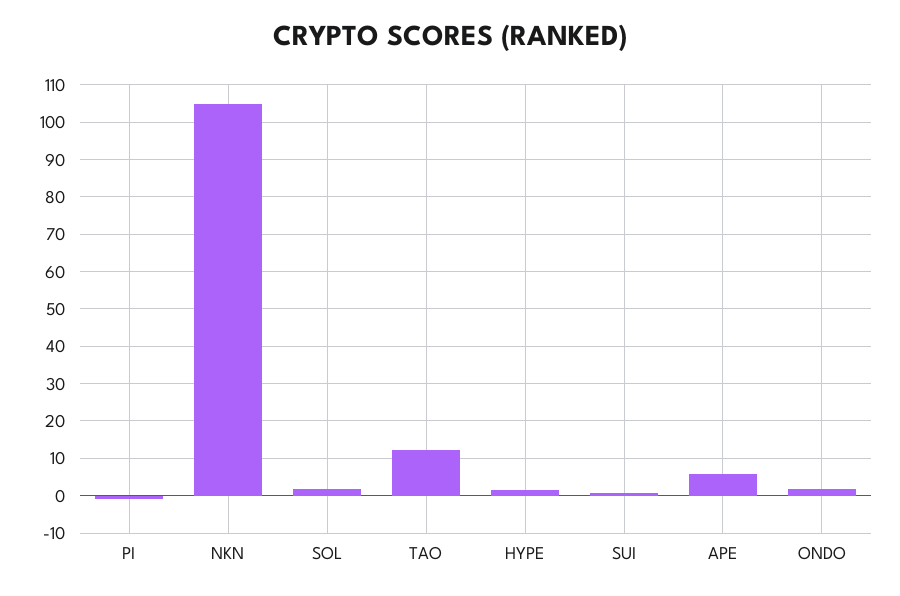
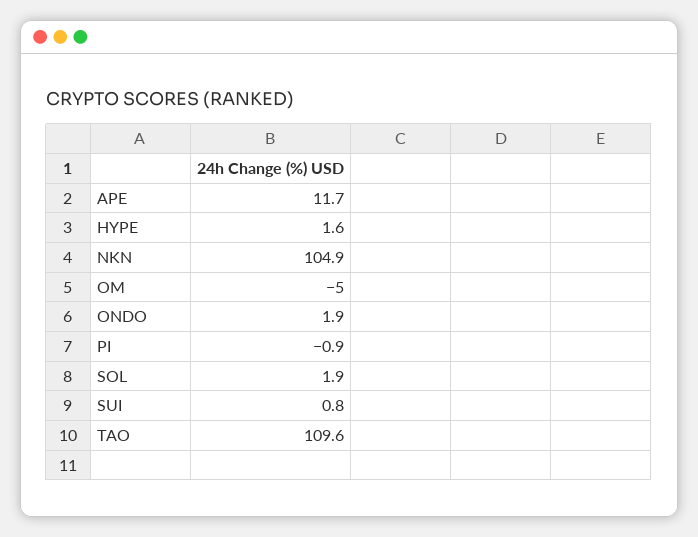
  {
    "PI": -0.9,
    "NKN": 104.9,
    "SOL": 1.9,
-   "TAO": 12,
+   "TAO": 109.6,
    "HYPE": 1.6,
    "SUI": 0.8,
-   "APE": 6,
+   "APE": 11.7,
-   "ONDO": 1.9
+   "ONDO": 1.9,
+   "OM": -5
  }

